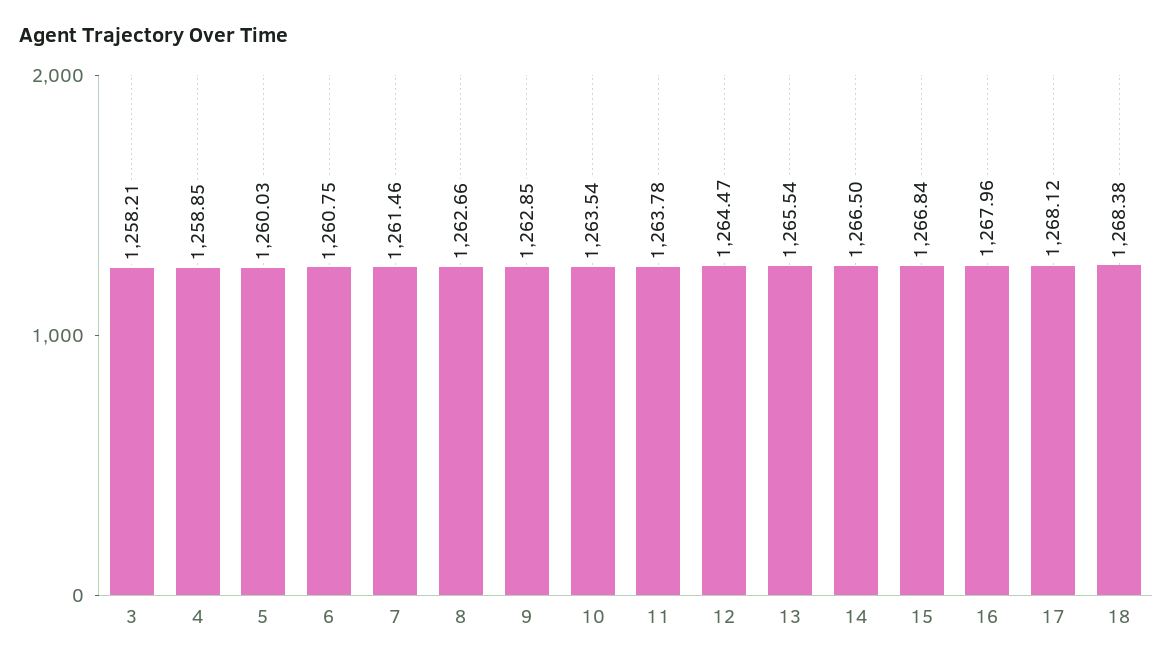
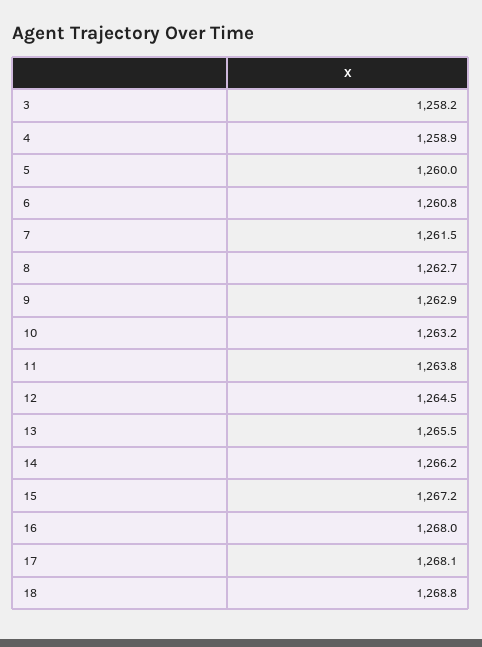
  {
    "3": 1258.21,
    "4": 1258.85,
    "5": 1260.03,
    "6": 1260.75,
    "7": 1261.46,
    "8": 1262.66,
    "9": 1262.85,
-   "10": 1263.54,
+   "10": 1263.2,
    "11": 1263.78,
    "12": 1264.47,
    "13": 1265.54,
-   "14": 1266.5,
+   "14": 1266.2,
-   "15": 1266.84,
+   "15": 1267.2,
    "16": 1267.96,
    "17": 1268.12,
-   "18": 1268.38
+   "18": 1268.8
  }

